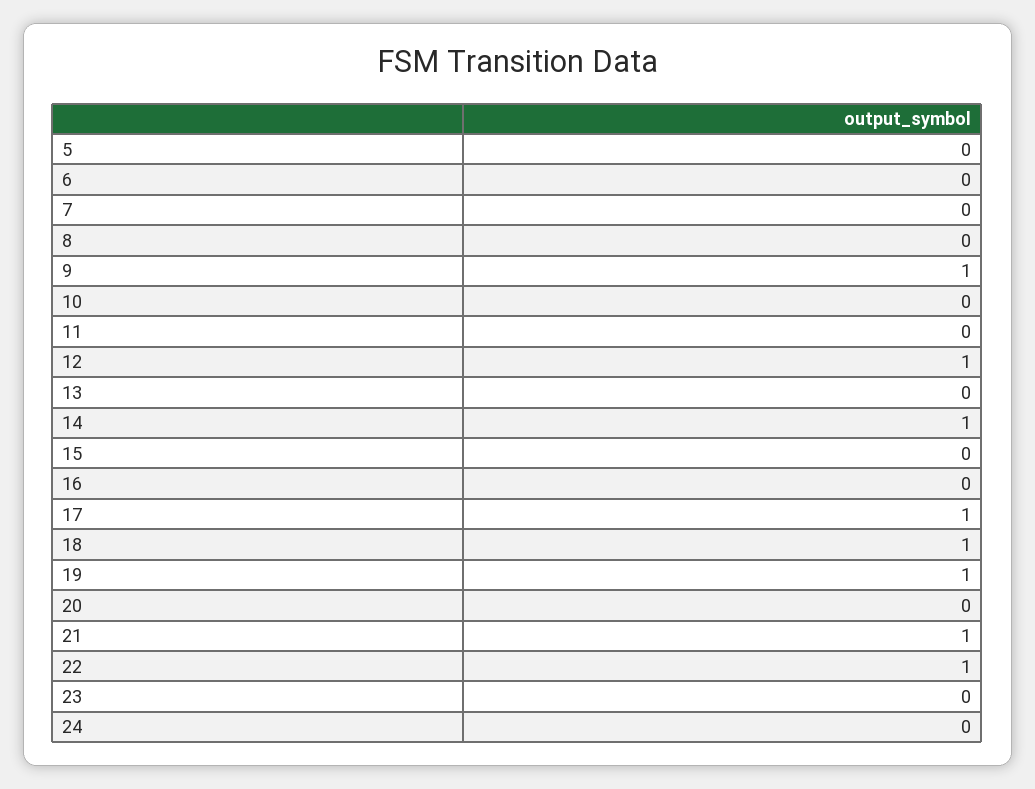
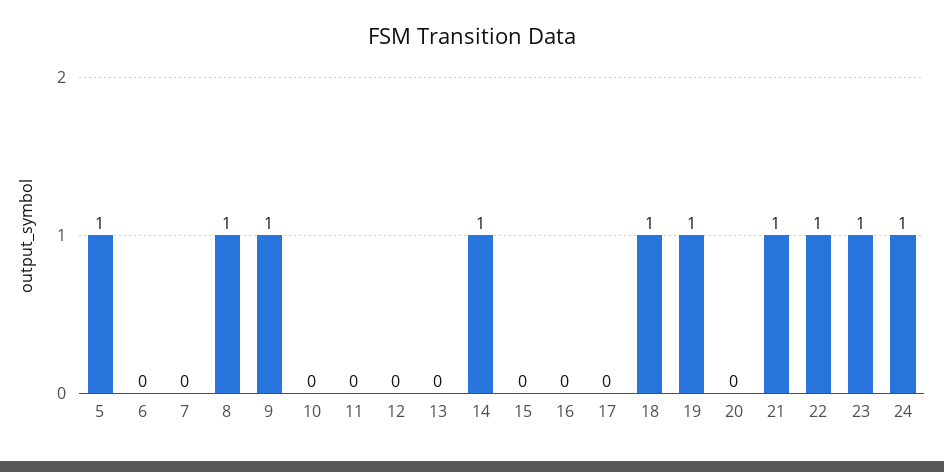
  {
-   "5": 0,
+   "5": 1,
    "6": 0,
    "7": 0,
-   "8": 0,
+   "8": 1,
    "9": 1,
    "10": 0,
    "11": 0,
-   "12": 1,
+   "12": 0,
    "13": 0,
    "14": 1,
    "15": 0,
    "16": 0,
-   "17": 1,
+   "17": 0,
    "18": 1,
    "19": 1,
    "20": 0,
    "21": 1,
    "22": 1,
-   "23": 0,
+   "23": 1,
-   "24": 0
+   "24": 1
  }

